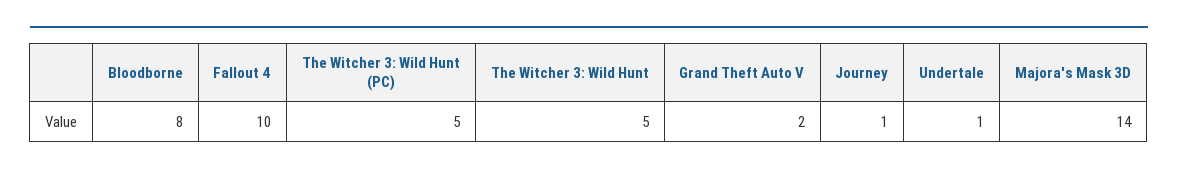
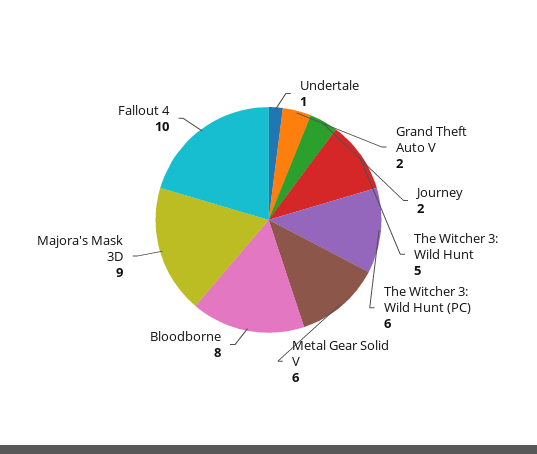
  {
    "Bloodborne": 8,
    "Fallout 4": 10,
-   "The Witcher 3: Wild Hunt (PC)": 5,
+   "The Witcher 3: Wild Hunt (PC)": 6,
    "The Witcher 3: Wild Hunt": 5,
    "Grand Theft Auto V": 2,
-   "Journey": 1,
+   "Journey": 2,
    "Undertale": 1,
-   "Majora's Mask 3D": 14
+   "Majora's Mask 3D": 9,
+   "Metal Gear Solid V": 6
  }

